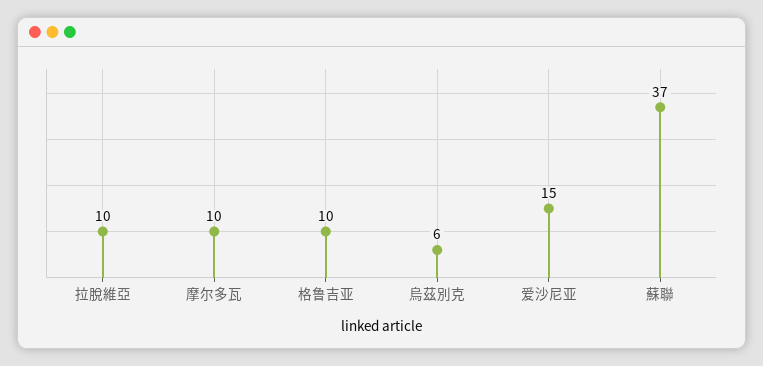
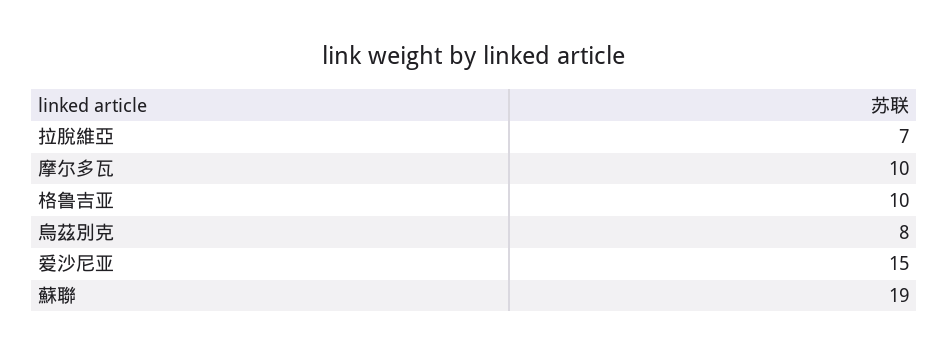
  {
-   "拉脫維亞": 10,
+   "拉脫維亞": 7,
    "摩尔多瓦": 10,
    "格鲁吉亚": 10,
-   "烏茲別克": 6,
+   "烏茲別克": 8,
    "爱沙尼亚": 15,
-   "蘇聯": 37
+   "蘇聯": 19
  }

